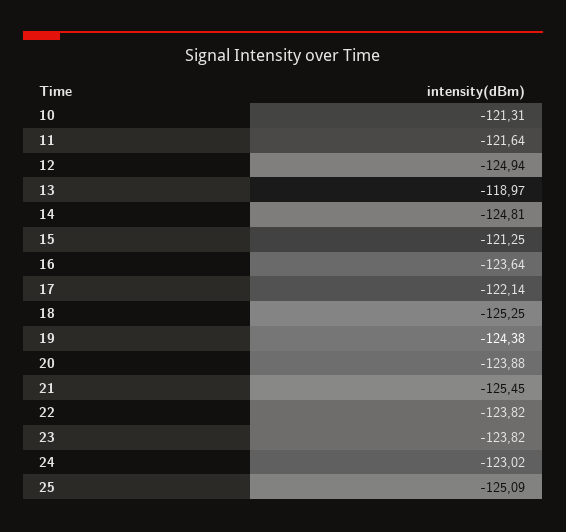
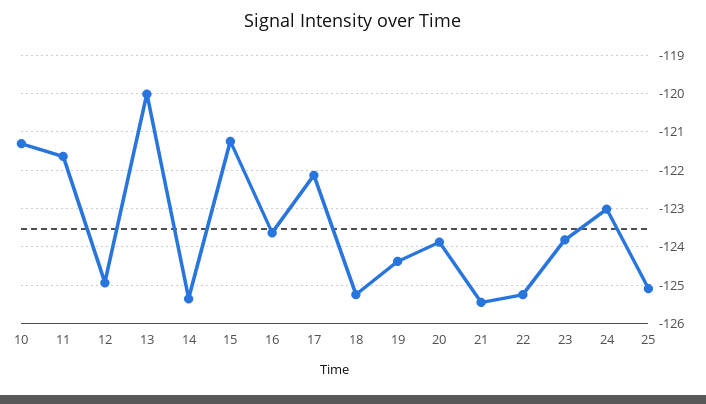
  {
    "10": -121.31,
    "11": -121.64,
    "12": -124.94,
-   "13": -118.97,
+   "13": -120,
-   "14": -124.81,
+   "14": -125.4,
    "15": -121.25,
    "16": -123.64,
    "17": -122.14,
    "18": -125.25,
    "19": -124.38,
    "20": -123.88,
    "21": -125.45,
-   "22": -123.82,
+   "22": -125.2,
    "23": -123.82,
    "24": -123.02,
    "25": -125.09
  }

